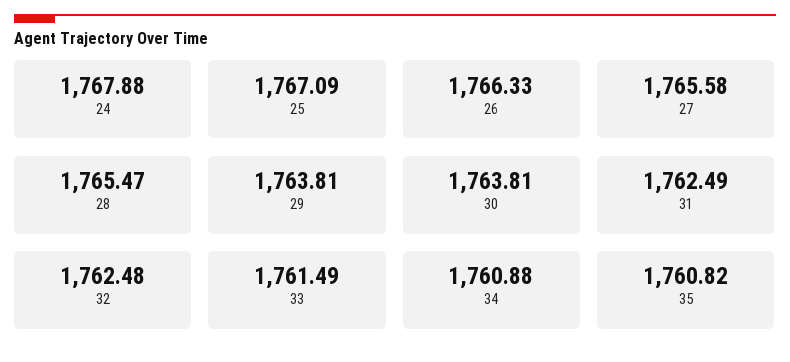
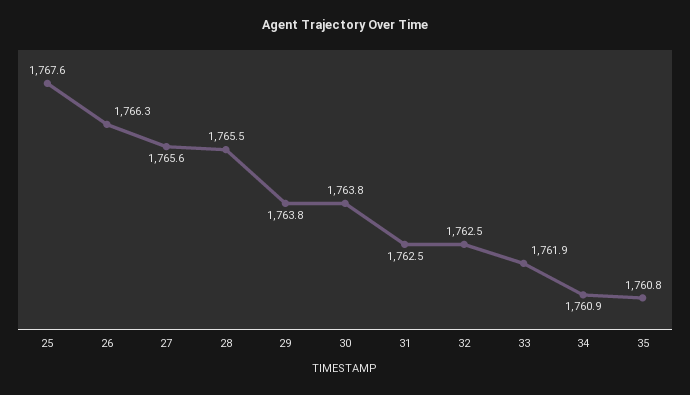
  {
-   "24": 1767.88,
-   "25": 1767.09,
+   "25": 1767.6,
    "26": 1766.33,
    "27": 1765.58,
    "28": 1765.47,
    "29": 1763.81,
    "30": 1763.81,
    "31": 1762.49,
    "32": 1762.48,
-   "33": 1761.49,
+   "33": 1761.9,
    "34": 1760.88,
    "35": 1760.82
  }

